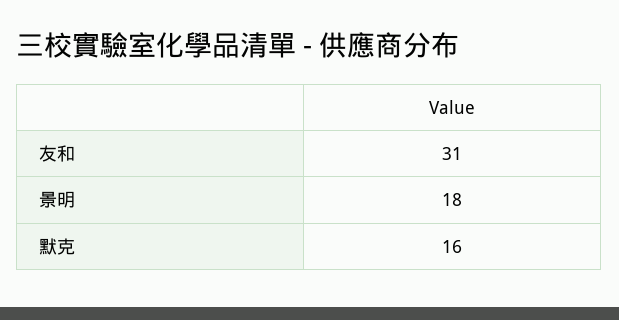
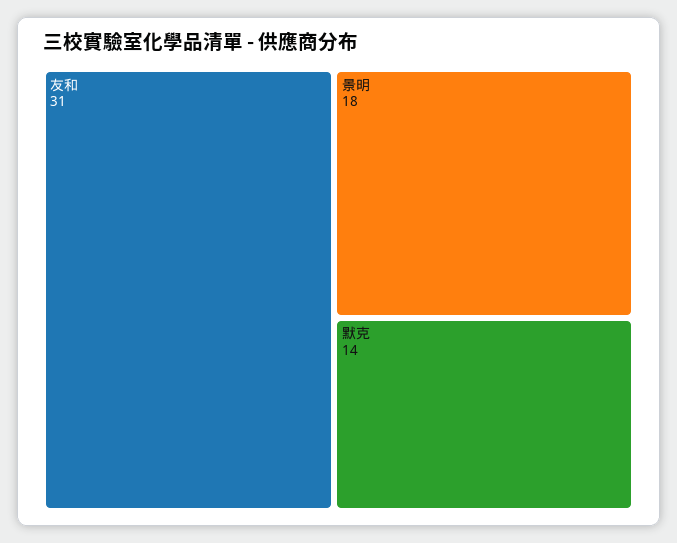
  {
    "友和": 31,
    "景明": 18,
-   "默克": 16
+   "默克": 14
  }

